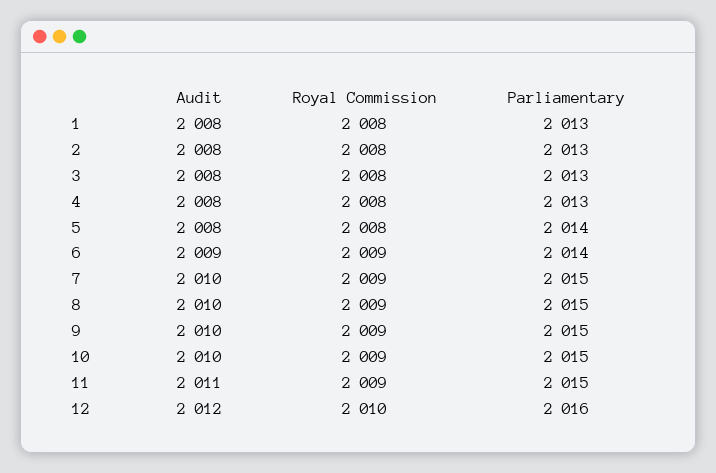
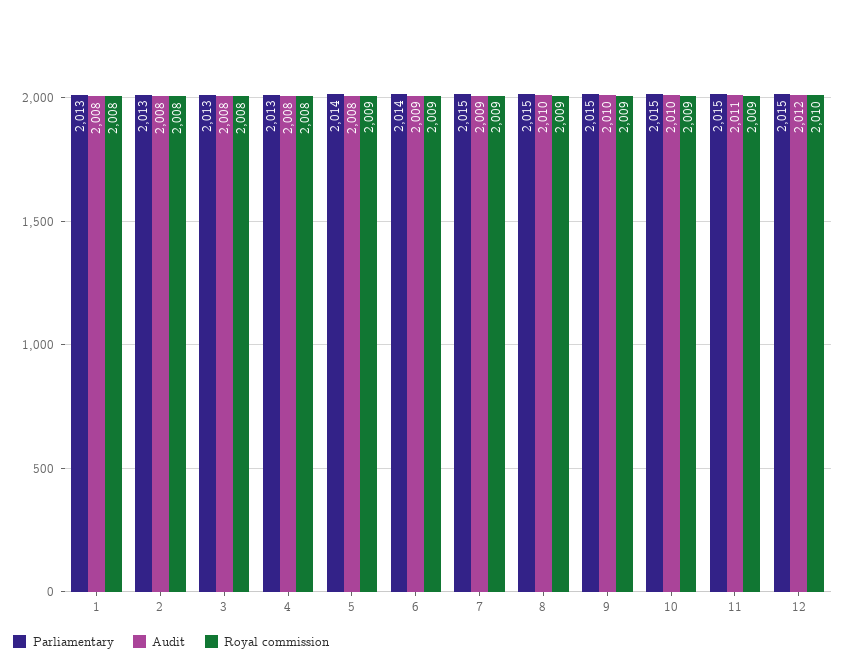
  {
    "Audit": {
      "1": 2008,
      "2": 2008,
      "3": 2008,
      "4": 2008,
      "5": 2008,
      "6": 2009,
-     "7": 2010,
+     "7": 2009,
      "8": 2010,
      "9": 2010,
      "10": 2010,
      "11": 2011,
      "12": 2012
    },
    "Royal Commission": {
      "1": 2008,
      "2": 2008,
      "3": 2008,
      "4": 2008,
-     "5": 2008,
+     "5": 2009,
      "6": 2009,
      "7": 2009,
      "8": 2009,
      "9": 2009,
      "10": 2009,
      "11": 2009,
      "12": 2010
    },
    "Parliamentary": {
      "1": 2013,
      "2": 2013,
      "3": 2013,
      "4": 2013,
      "5": 2014,
      "6": 2014,
      "7": 2015,
      "8": 2015,
      "9": 2015,
      "10": 2015,
      "11": 2015,
-     "12": 2016
+     "12": 2015
    }
  }

